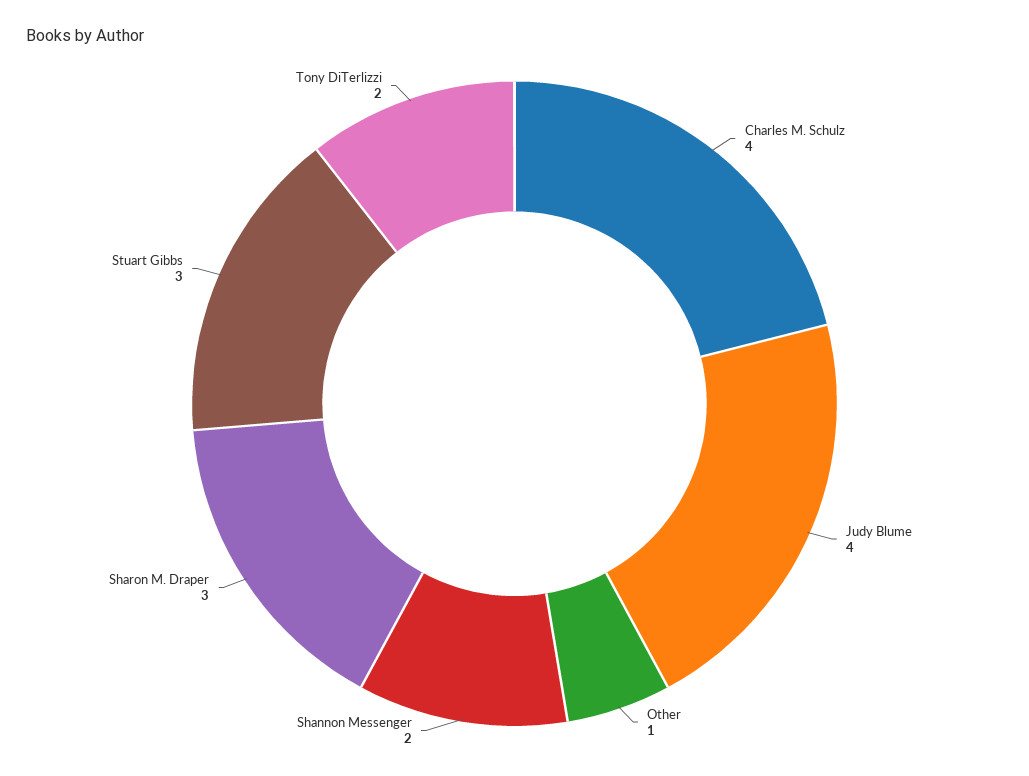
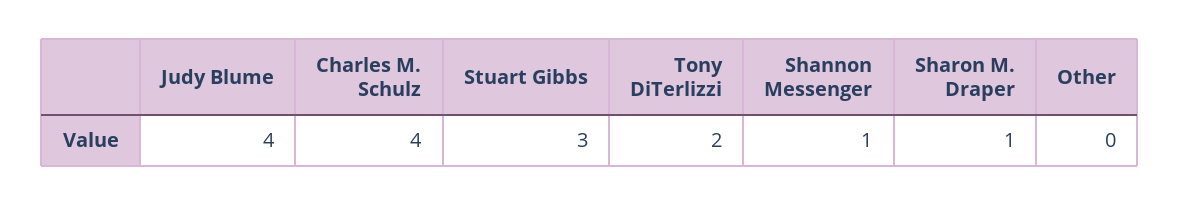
  {
    "Charles M. Schulz": 4,
    "Judy Blume": 4,
-   "Other": 1,
+   "Other": 0,
-   "Shannon Messenger": 2,
+   "Shannon Messenger": 1,
-   "Sharon M. Draper": 3,
+   "Sharon M. Draper": 1,
    "Stuart Gibbs": 3,
    "Tony DiTerlizzi": 2
  }

